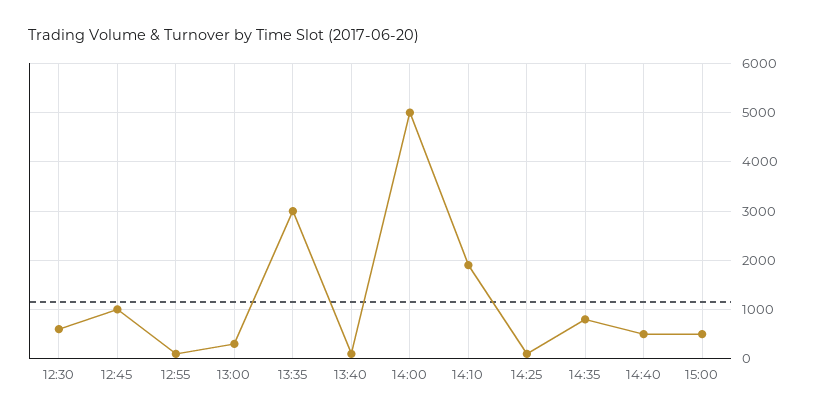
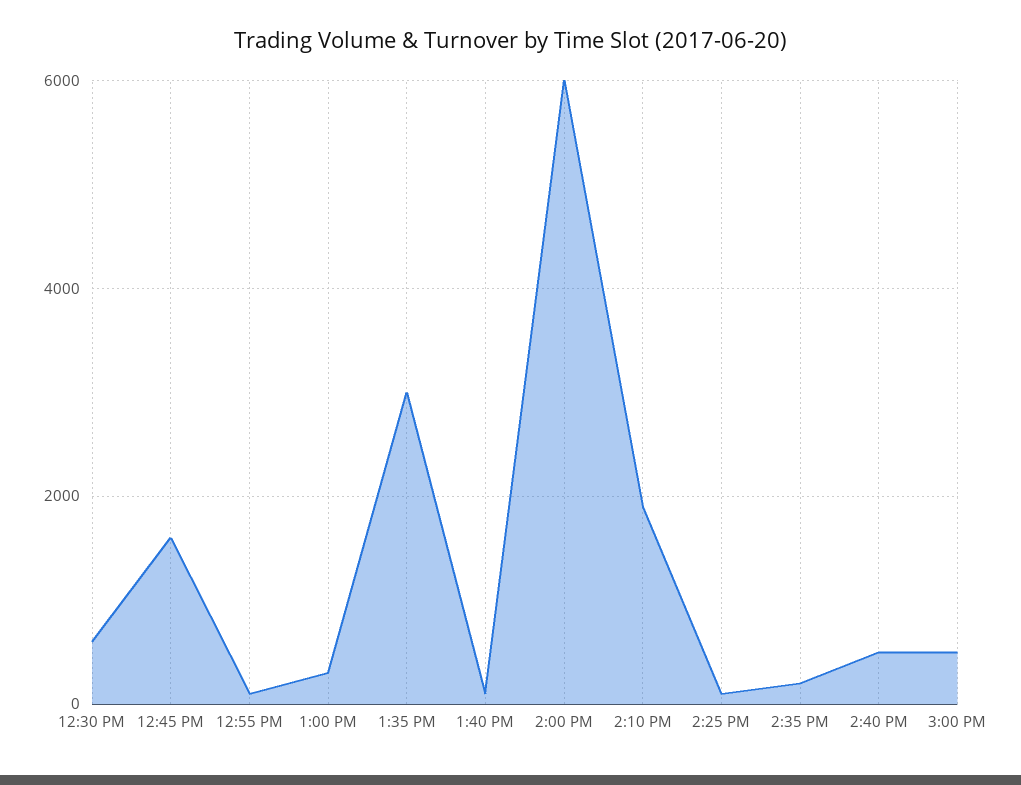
  {
    "12:30": 600,
-   "12:45": 1000,
+   "12:45": 1600,
    "12:55": 200,
    "13:00": 400,
    "13:35": 3000,
    "13:40": 200,
-   "14:00": 5000,
+   "14:00": 6000,
    "14:10": 2000,
    "14:25": 200,
-   "14:35": 800,
+   "14:35": 200,
    "14:40": 600,
    "15:00": 600
  }

